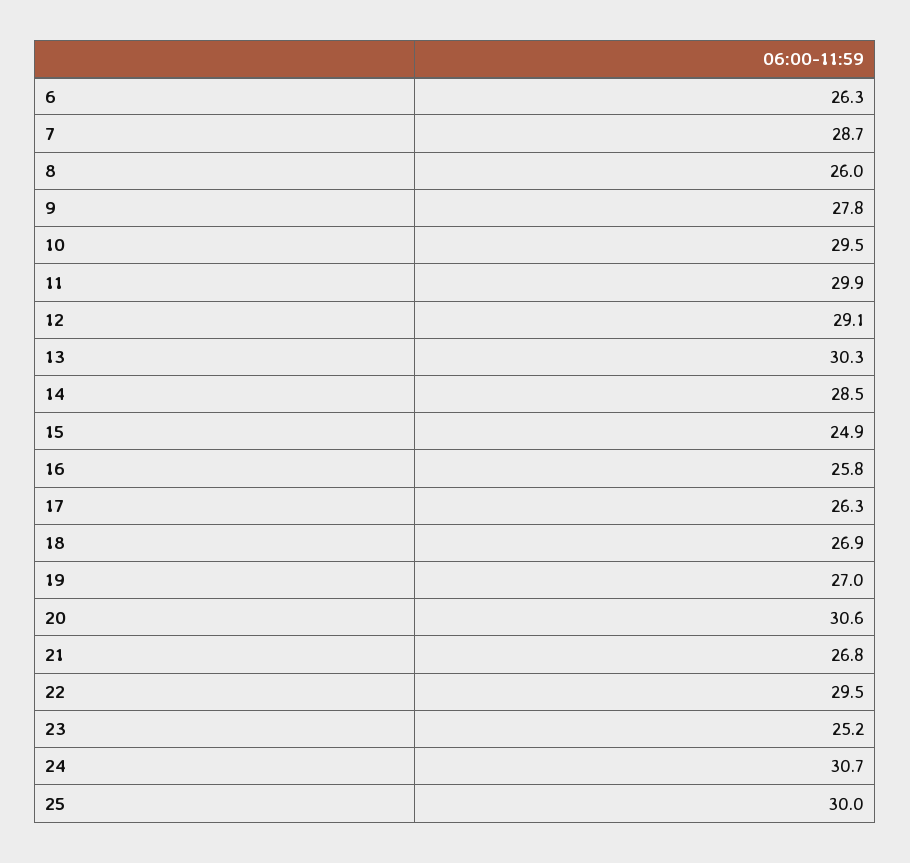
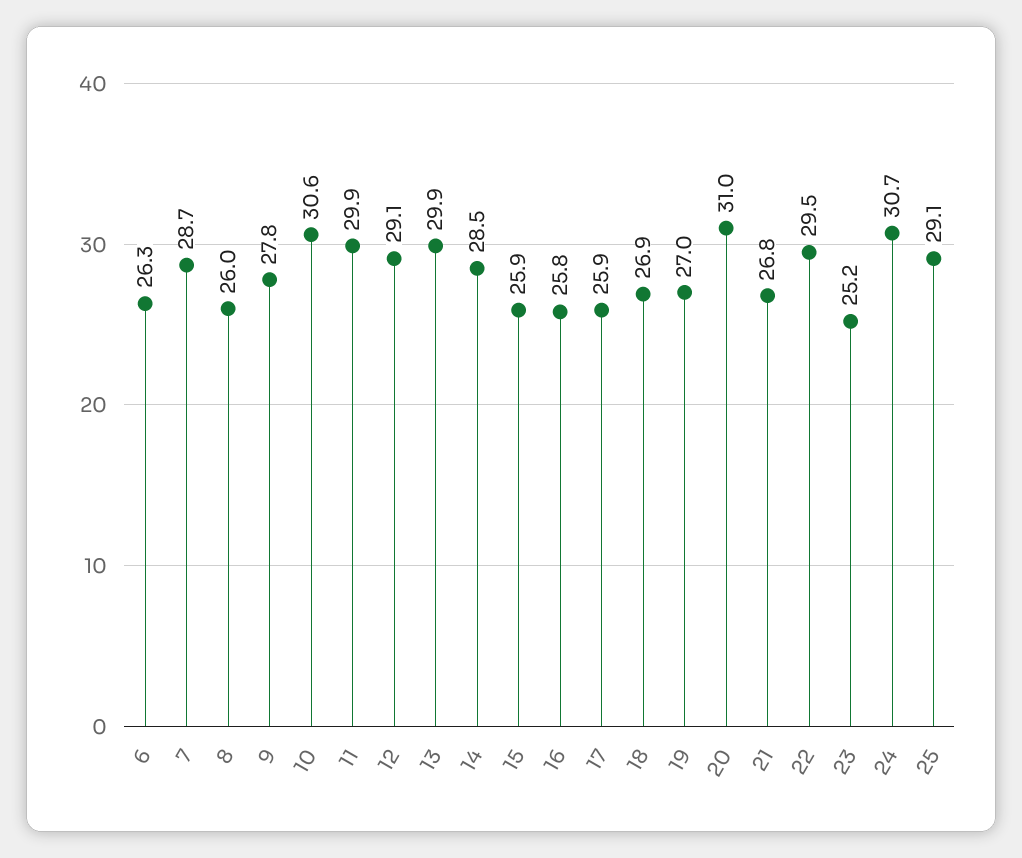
  {
    "6": 26.3,
    "7": 28.7,
    "8": 26,
    "9": 27.8,
-   "10": 29.5,
+   "10": 30.6,
    "11": 29.9,
    "12": 29.1,
-   "13": 30.3,
+   "13": 29.9,
    "14": 28.5,
-   "15": 24.9,
+   "15": 25.9,
    "16": 25.8,
-   "17": 26.3,
+   "17": 25.9,
    "18": 26.9,
    "19": 27,
-   "20": 30.6,
+   "20": 31,
    "21": 26.8,
    "22": 29.5,
    "23": 25.2,
    "24": 30.7,
-   "25": 30
+   "25": 29.1
  }

